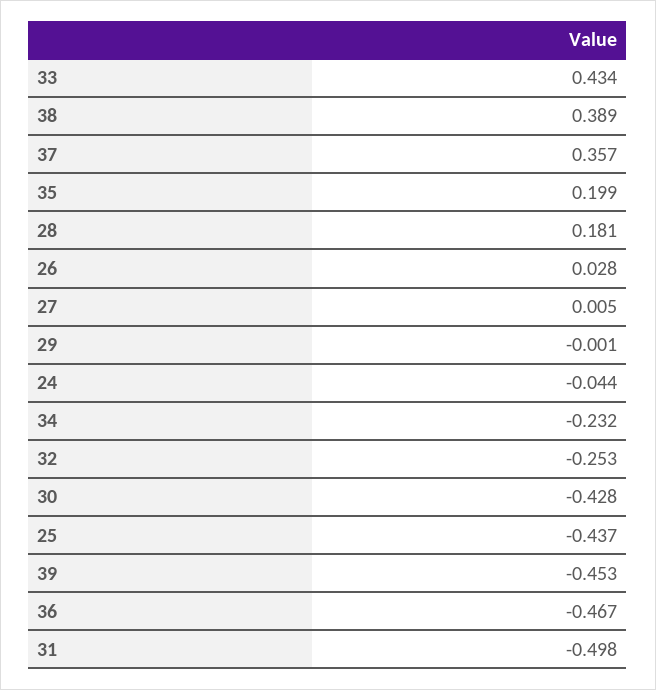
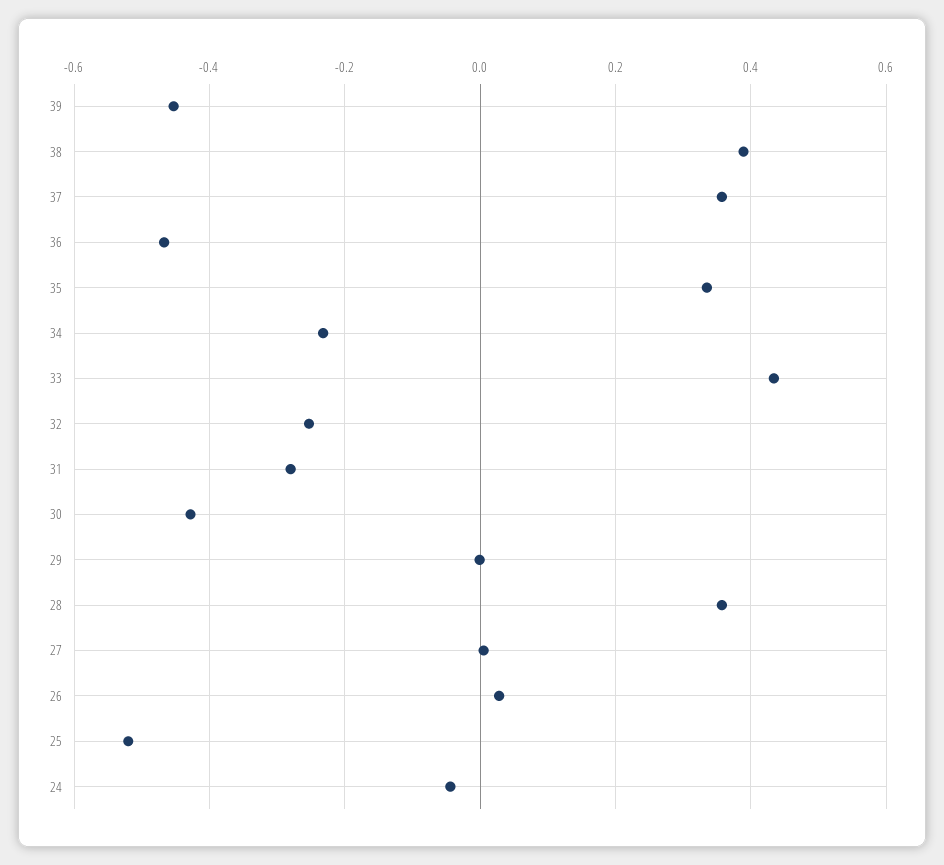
  {
    "33": 0.434,
    "38": 0.389,
    "37": 0.357,
-   "35": 0.199,
+   "35": 0.34,
-   "28": 0.181,
+   "28": 0.36,
    "26": 0.028,
    "27": 0.005,
    "29": -0.001,
    "24": -0.044,
    "34": -0.232,
    "32": -0.253,
    "30": -0.428,
-   "25": -0.437,
+   "25": -0.52,
    "39": -0.453,
    "36": -0.467,
-   "31": -0.498
+   "31": -0.28
  }

